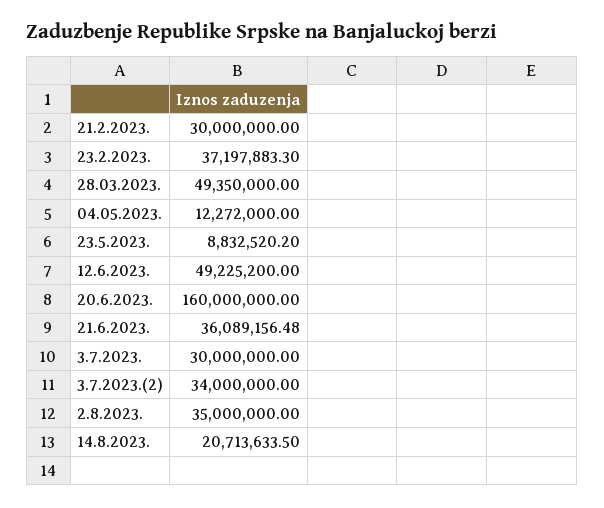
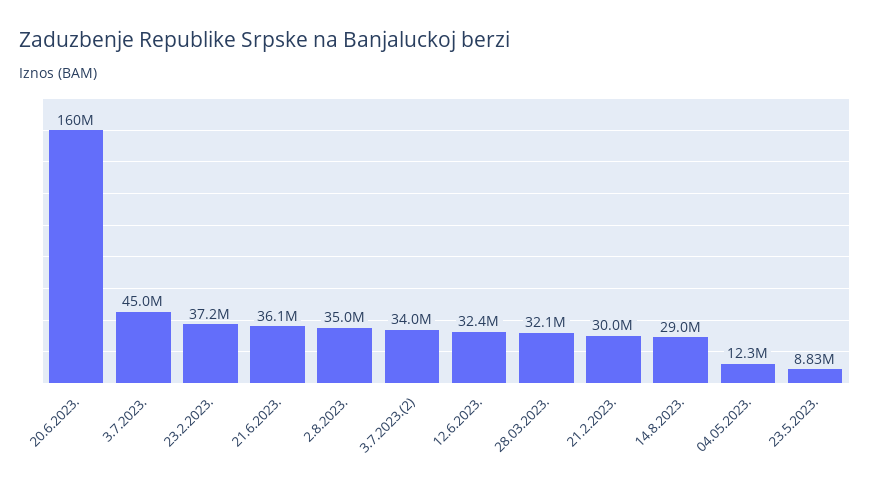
  {
    "21.2.2023.": 30000000,
    "23.2.2023.": 37197883.3,
-   "28.03.2023.": 49350000,
+   "28.03.2023.": 32100000,
    "04.05.2023.": 12272000,
    "23.5.2023.": 8832520.2,
-   "12.6.2023.": 49225200,
+   "12.6.2023.": 32400000,
    "20.6.2023.": 160000000,
    "21.6.2023.": 36089156.48,
-   "3.7.2023.": 30000000,
+   "3.7.2023.": 45000000,
    "3.7.2023.(2)": 34000000,
    "2.8.2023.": 35000000,
-   "14.8.2023.": 20713633.5
+   "14.8.2023.": 29000000
  }

